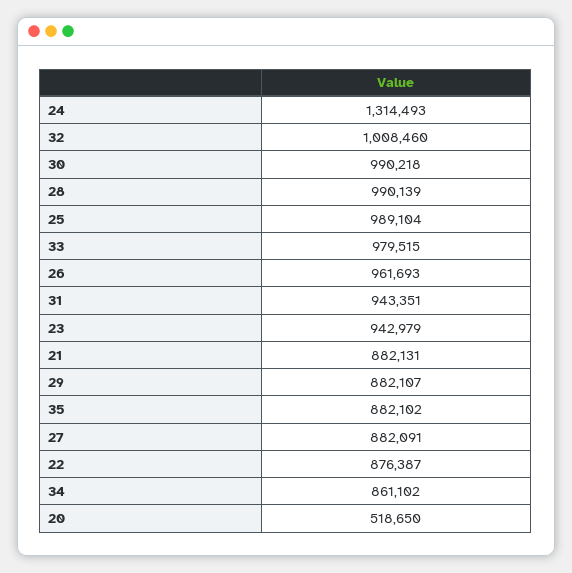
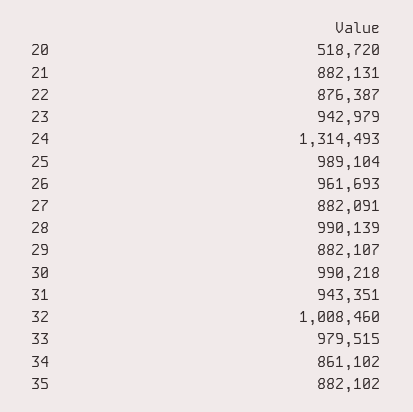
  {
    "24": 1314493,
    "32": 1008460,
    "30": 990218,
    "28": 990139,
    "25": 989104,
    "33": 979515,
    "26": 961693,
    "31": 943351,
    "23": 942979,
    "21": 882131,
    "29": 882107,
    "35": 882102,
    "27": 882091,
    "22": 876387,
    "34": 861102,
-   "20": 518650
+   "20": 518720
  }

